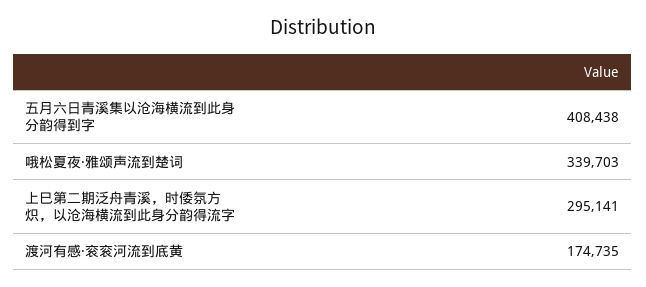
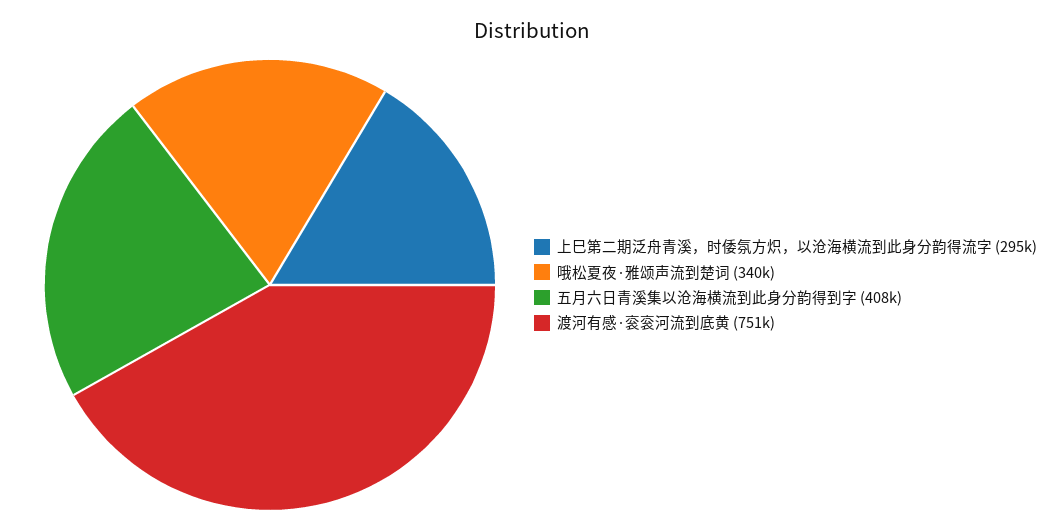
  {
    "五月六日青溪集以沧海横流到此身分韵得到字": 408438,
    "哦松夏夜·雅颂声流到楚词": 339703,
    "上巳第二期泛舟青溪，时倭氛方炽，以沧海横流到此身分韵得流字": 295141,
-   "渡河有感·衮衮河流到底黄": 174735
+   "渡河有感·衮衮河流到底黄": 751000
  }

